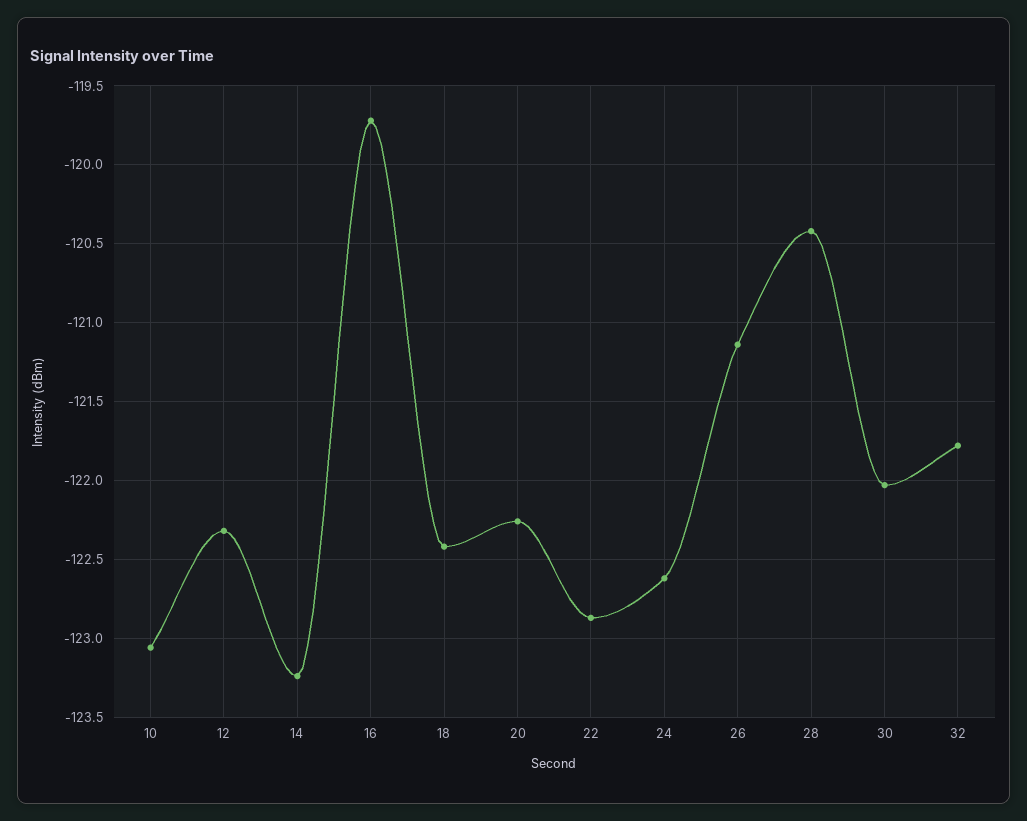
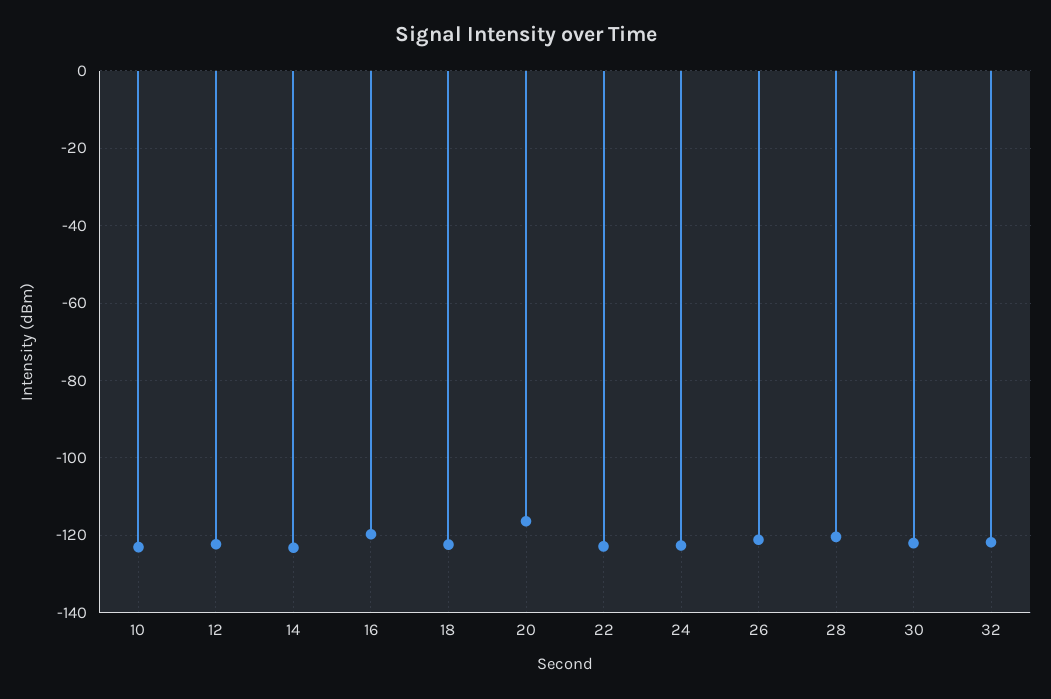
  {
    "10": -123.05,
    "12": -122.3,
    "14": -123.25,
    "16": -119.7,
    "18": -122.4,
-   "20": -122.25,
+   "20": -116,
    "22": -122.85,
    "24": -122.6,
    "26": -121.15,
    "28": -120.4,
    "30": -122.05,
    "32": -121.8
  }

